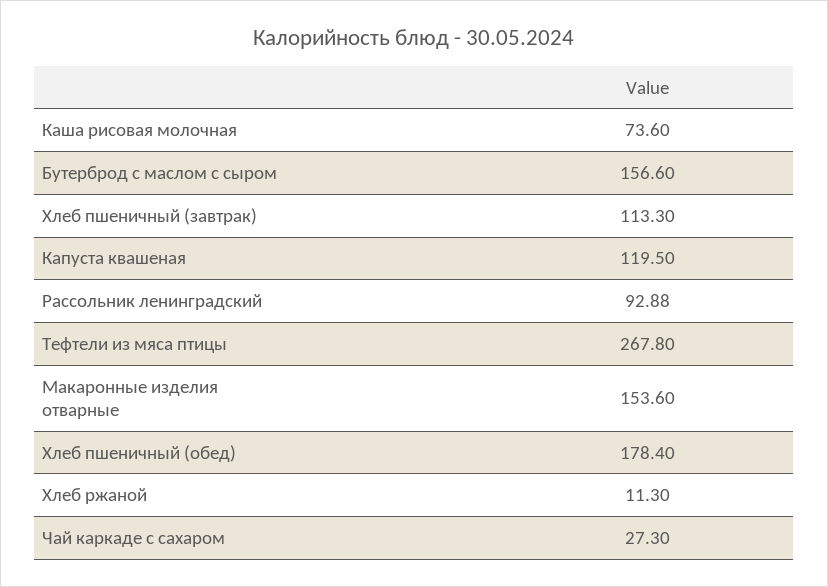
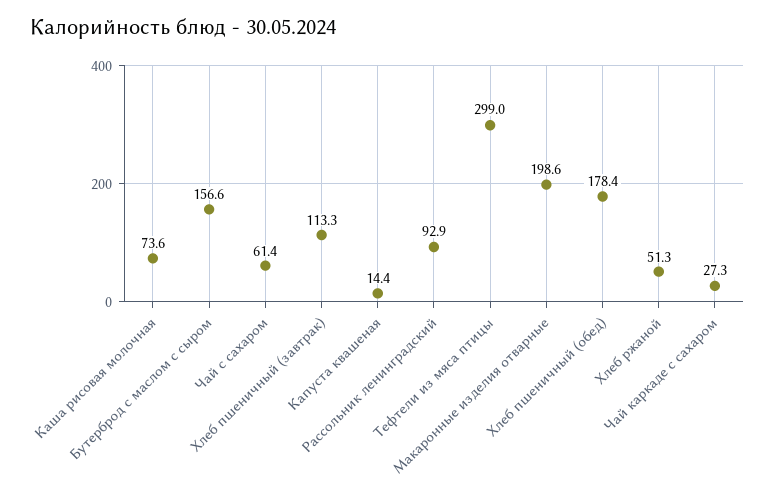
  {
    "Каша рисовая молочная": 73.6,
    "Бутерброд с маслом с сыром": 156.6,
    "Хлеб пшеничный (завтрак)": 113.3,
-   "Капуста квашеная": 119.5,
+   "Капуста квашеная": 14.4,
    "Рассольник ленинградский": 92.88,
-   "Тефтели из мяса птицы": 267.8,
+   "Тефтели из мяса птицы": 299,
-   "Макаронные изделия отварные": 153.6,
+   "Макаронные изделия отварные": 198.6,
    "Хлеб пшеничный (обед)": 178.4,
-   "Хлеб ржаной": 11.3,
+   "Хлеб ржаной": 51.3,
-   "Чай каркаде с сахаром": 27.3
+   "Чай каркаде с сахаром": 27.3,
+   "Чай с сахаром": 61.4
  }

